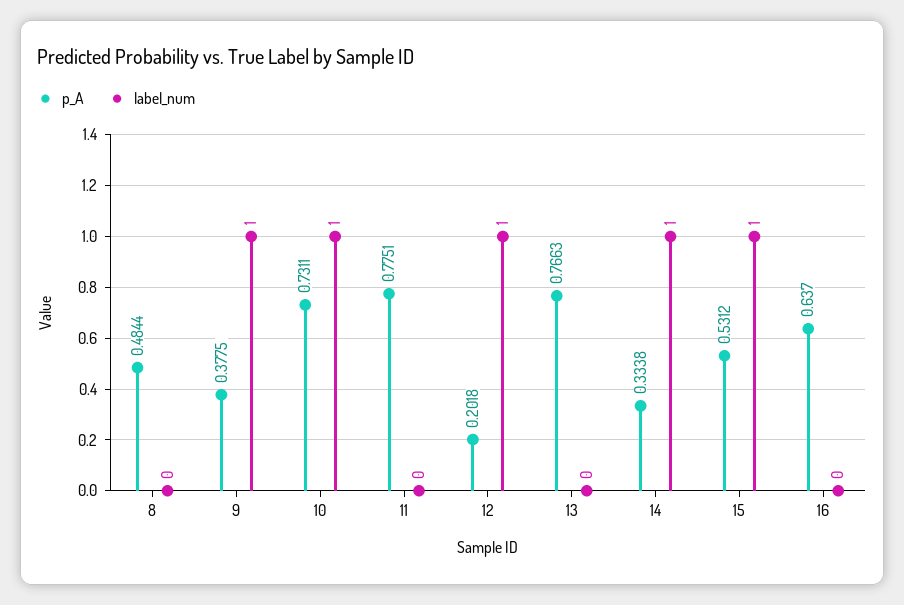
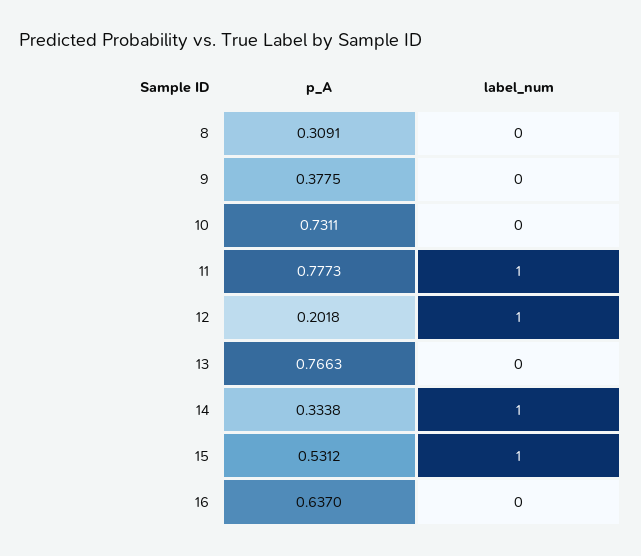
  {
    "p_A": {
-     "8": 0.4844,
+     "8": 0.3091,
      "9": 0.3775,
      "10": 0.7311,
-     "11": 0.7751,
+     "11": 0.7773,
      "12": 0.2018,
      "13": 0.7663,
      "14": 0.3338,
      "15": 0.5312,
      "16": 0.637
    },
    "label_num": {
      "8": 0,
-     "9": 1,
+     "9": 0,
-     "10": 1,
+     "10": 0,
-     "11": 0,
+     "11": 1,
      "12": 1,
      "13": 0,
      "14": 1,
      "15": 1,
      "16": 0
    }
  }

